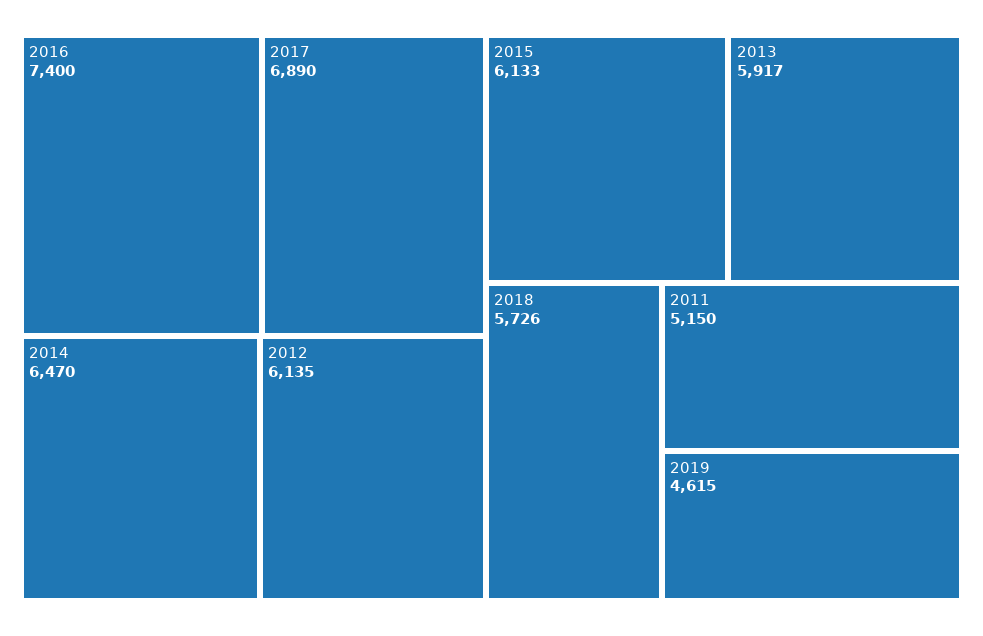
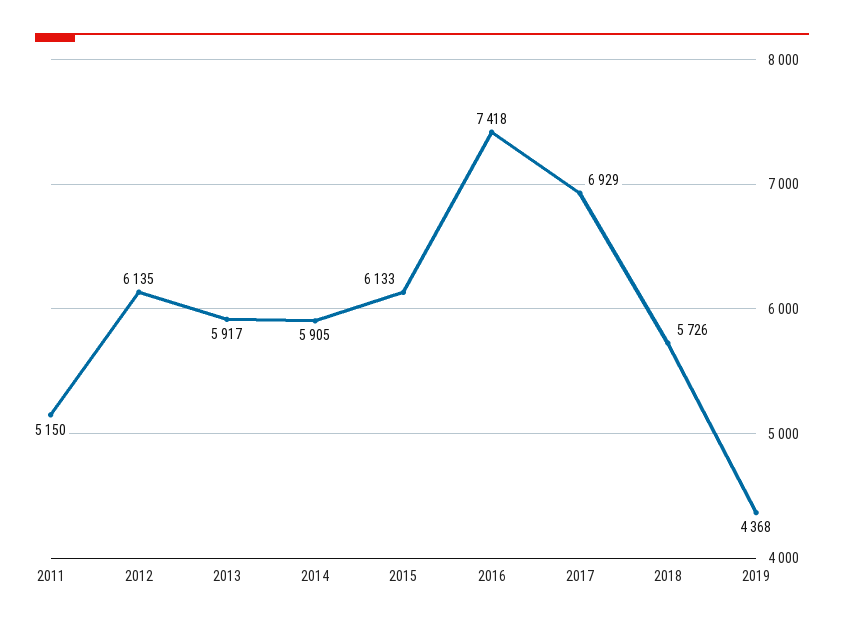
  {
-   "2016": 7400,
+   "2016": 7418,
-   "2017": 6890,
+   "2017": 6929,
-   "2014": 6470,
+   "2014": 5905,
    "2012": 6135,
    "2015": 6133,
    "2013": 5917,
    "2018": 5726,
    "2011": 5150,
-   "2019": 4615
+   "2019": 4368
  }

